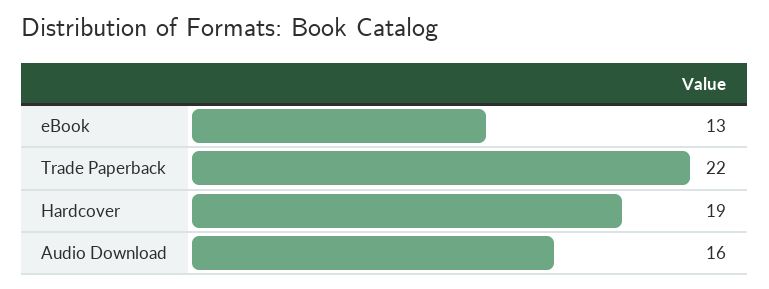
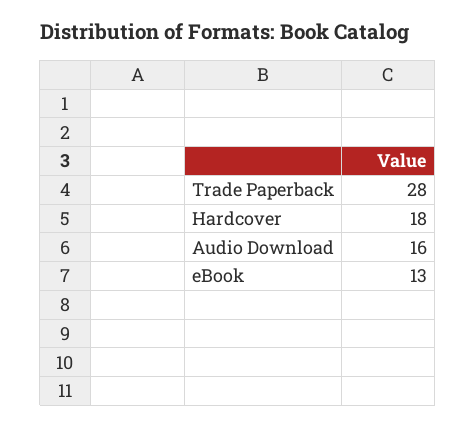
  {
    "eBook": 13,
-   "Trade Paperback": 22,
+   "Trade Paperback": 28,
-   "Hardcover": 19,
+   "Hardcover": 18,
    "Audio Download": 16
  }

